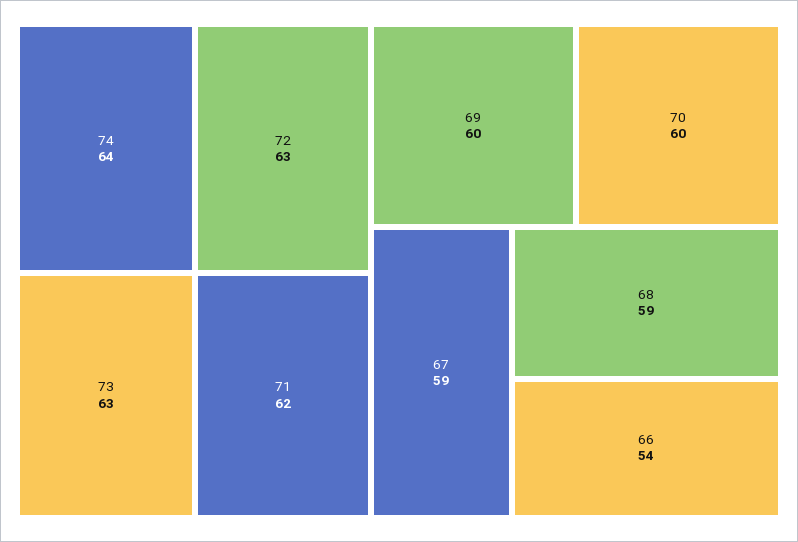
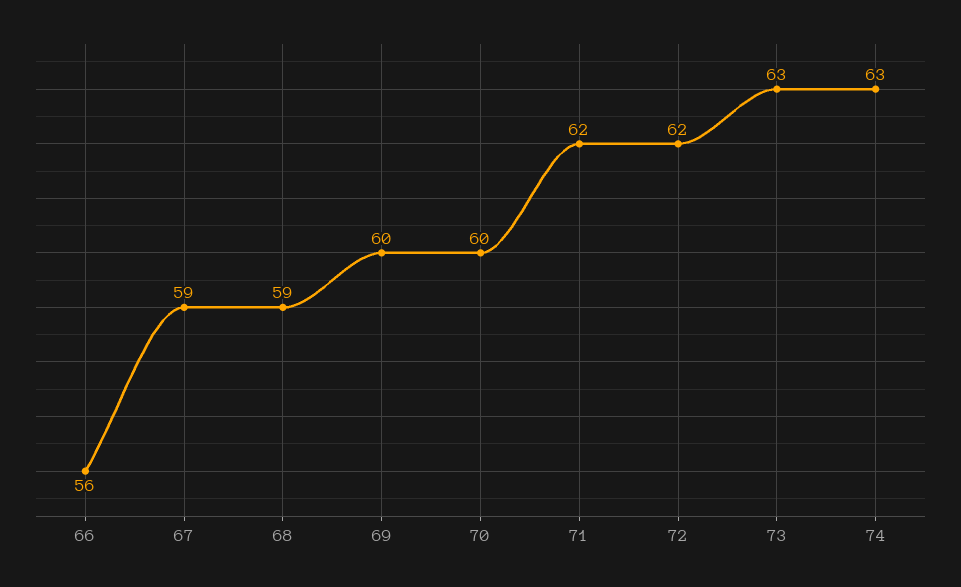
  {
-   "74": 64,
+   "74": 63,
-   "72": 63,
+   "72": 62,
    "73": 63,
    "71": 62,
    "69": 60,
    "70": 60,
    "67": 59,
    "68": 59,
-   "66": 54
+   "66": 56
  }

